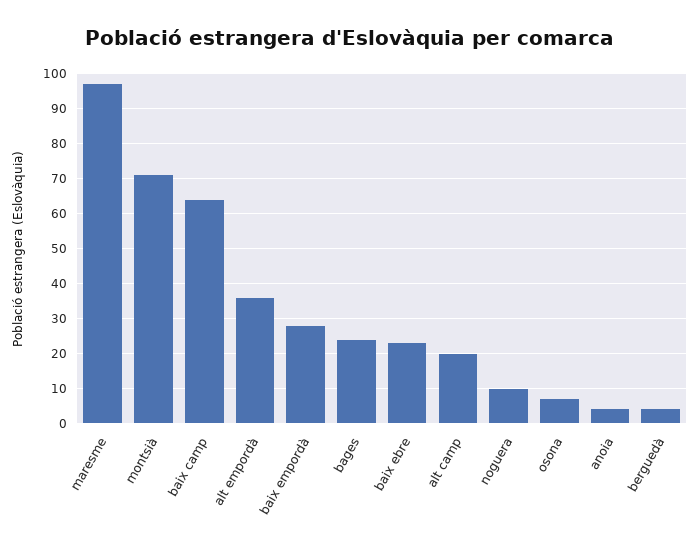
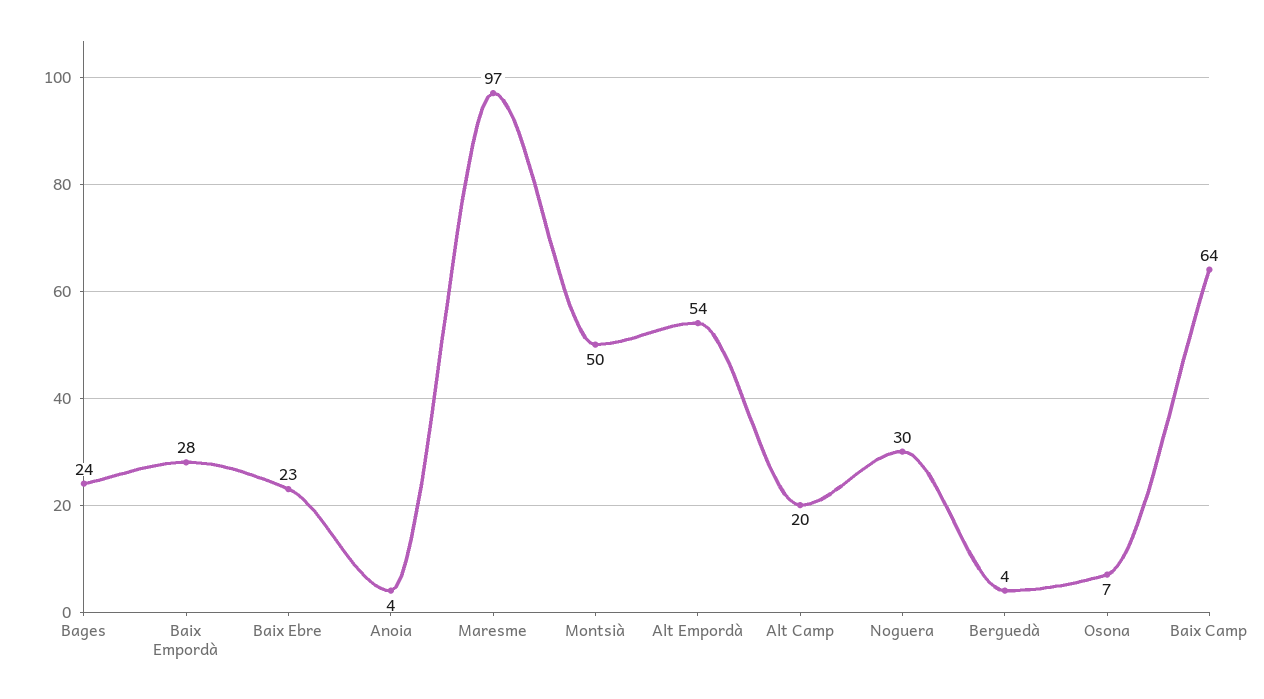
  {
    "maresme": 97,
-   "montsià": 70,
+   "montsià": 50,
    "baix camp": 64,
-   "alt empordà": 35,
+   "alt empordà": 54,
    "baix empordà": 28,
    "bages": 24,
    "baix ebre": 23,
    "alt camp": 20,
-   "noguera": 10,
+   "noguera": 30,
    "osona": 7,
    "anoia": 4,
    "berguedà": 4
  }

